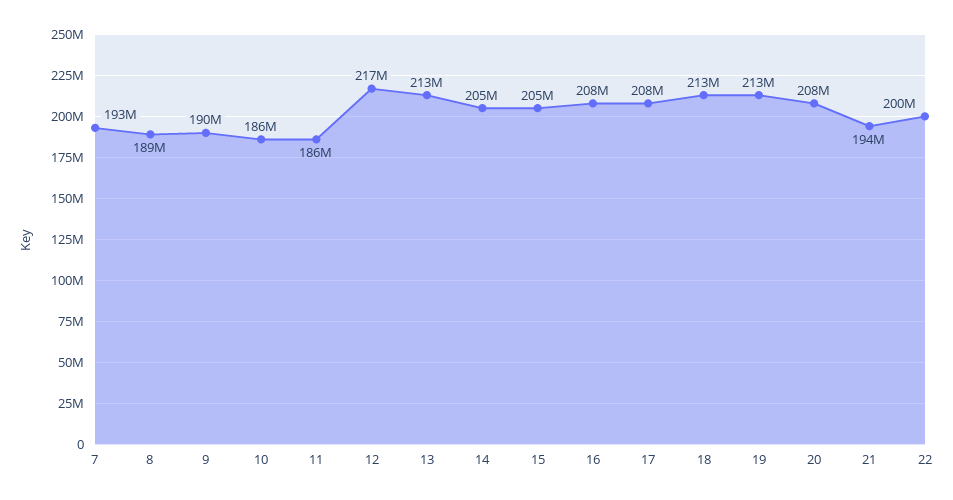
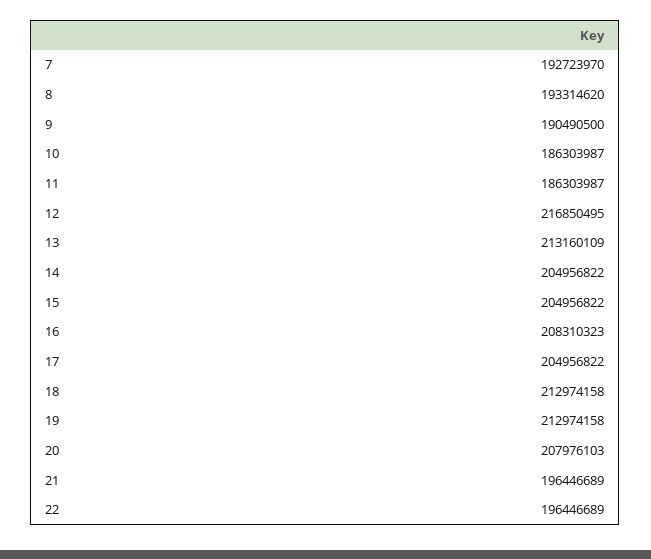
  {
    "7": 192723970,
-   "8": 189000000,
+   "8": 193314620,
    "9": 190490500,
    "10": 186303987,
    "11": 186303987,
    "12": 216850495,
    "13": 213160109,
    "14": 204956822,
    "15": 204956822,
    "16": 208310323,
-   "17": 208000000,
+   "17": 204956822,
    "18": 212974158,
    "19": 212974158,
    "20": 207976103,
-   "21": 194000000,
+   "21": 196446689,
-   "22": 200000000
+   "22": 196446689
  }

